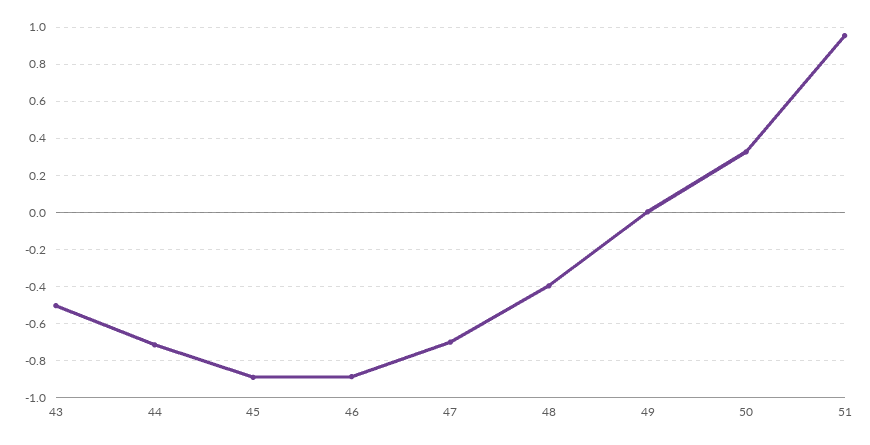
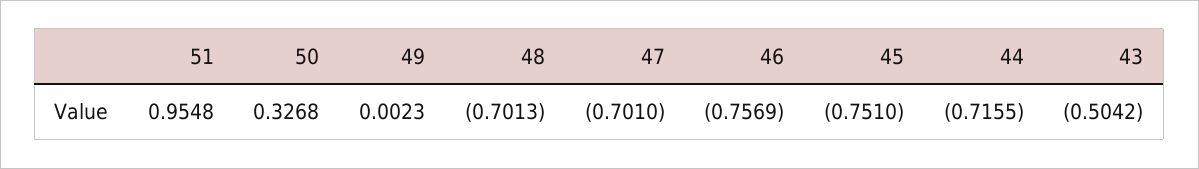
  {
    "43": -0.5042,
    "44": -0.7155,
-   "45": -0.9,
+   "45": -0.751,
-   "46": -0.9,
+   "46": -0.7569,
    "47": -0.701,
-   "48": -0.4,
+   "48": -0.7013,
    "49": 0.0023,
    "50": 0.3268,
    "51": 0.9548
  }

